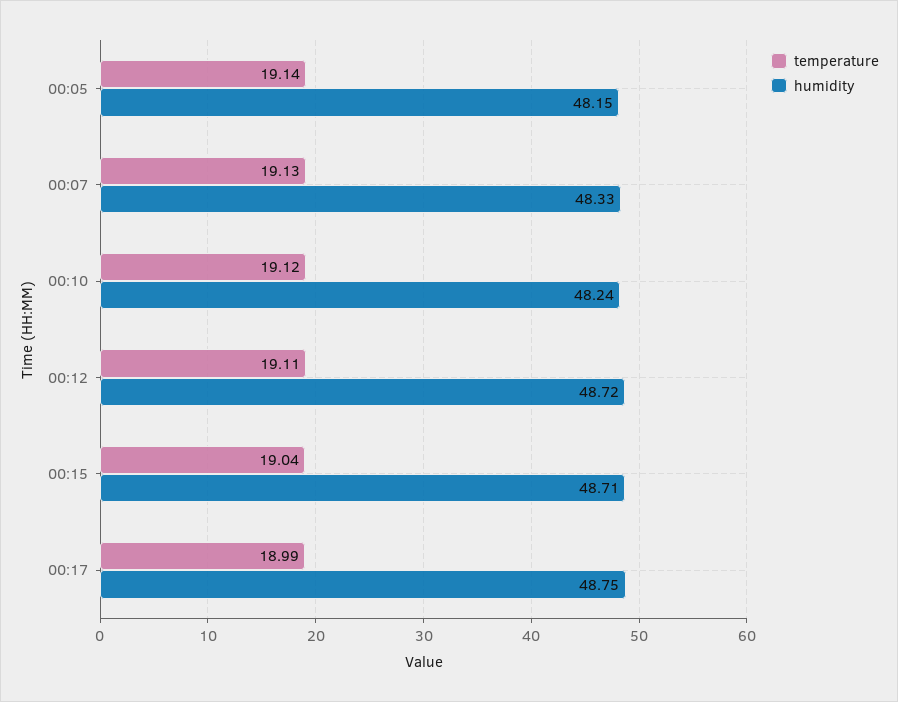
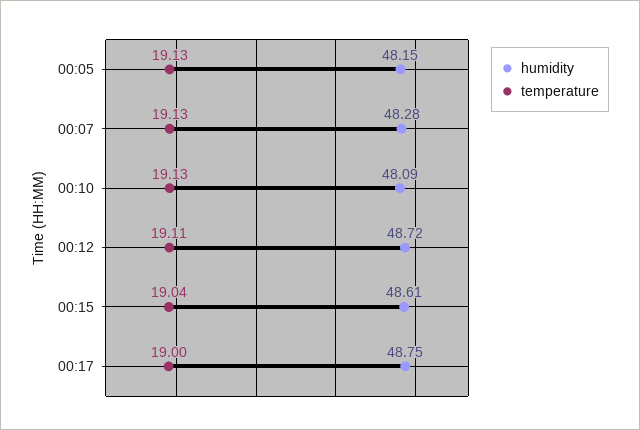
  {
    "temperature": {
-     "00:05": 19.14,
+     "00:05": 19.13,
      "00:07": 19.13,
-     "00:10": 19.12,
+     "00:10": 19.13,
      "00:12": 19.11,
      "00:15": 19.04,
-     "00:17": 18.99
+     "00:17": 19
    },
    "humidity": {
      "00:05": 48.15,
-     "00:07": 48.33,
+     "00:07": 48.28,
-     "00:10": 48.24,
+     "00:10": 48.09,
      "00:12": 48.72,
-     "00:15": 48.71,
+     "00:15": 48.61,
      "00:17": 48.75
    }
  }

